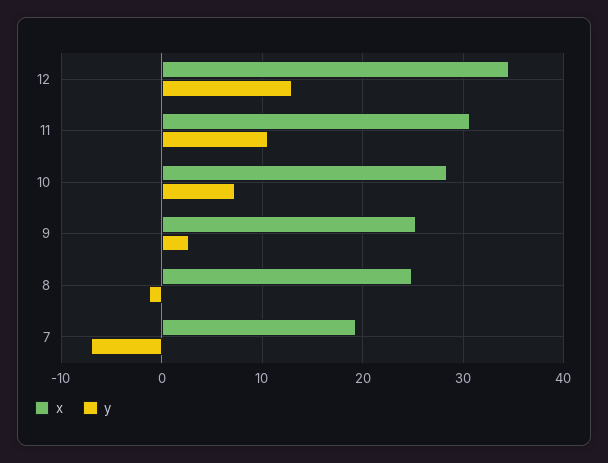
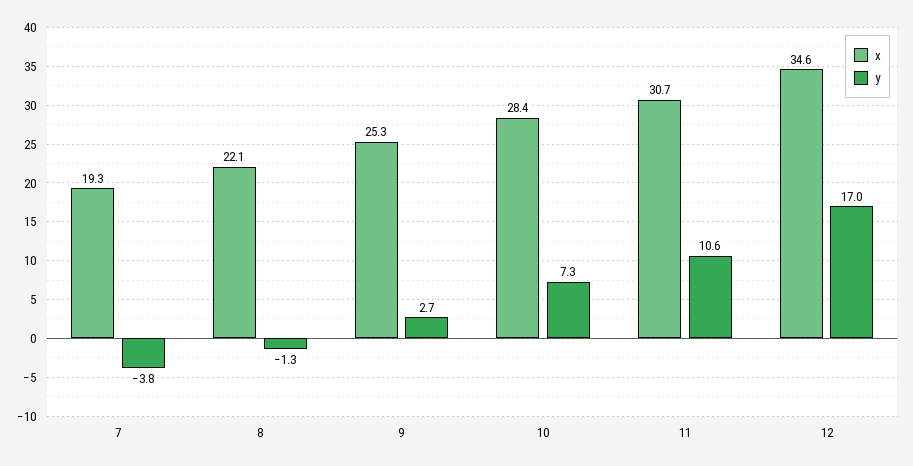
  {
    "x": {
      "12": 34.6,
      "11": 30.7,
      "10": 28.4,
      "9": 25.3,
-     "8": 25,
+     "8": 22.1,
      "7": 19.3
    },
    "y": {
-     "12": 13,
+     "12": 17,
      "11": 10.6,
      "10": 7.3,
      "9": 2.7,
      "8": -1.3,
-     "7": -7
+     "7": -3.8
    }
  }

